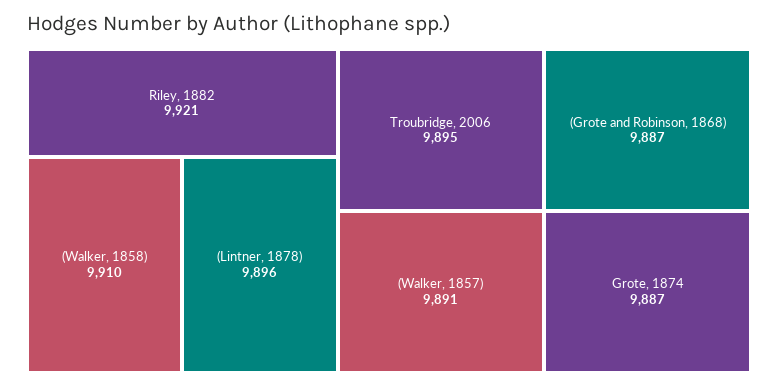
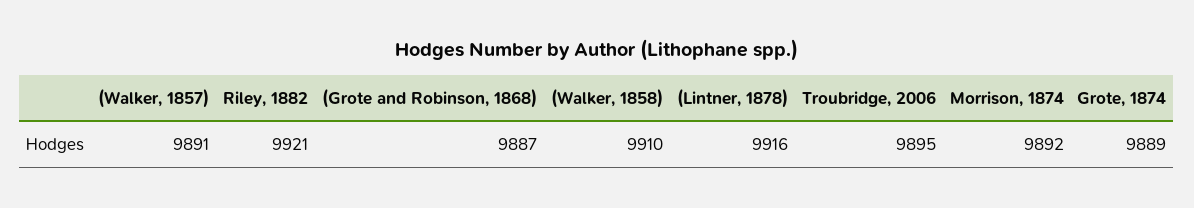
  {
    "Riley, 1882": 9921,
    "(Walker, 1858)": 9910,
-   "(Lintner, 1878)": 9896,
+   "(Lintner, 1878)": 9916,
    "Troubridge, 2006": 9895,
    "(Walker, 1857)": 9891,
    "(Grote and Robinson, 1868)": 9887,
-   "Grote, 1874": 9887
+   "Grote, 1874": 9889,
+   "Morrison, 1874": 9892
  }

